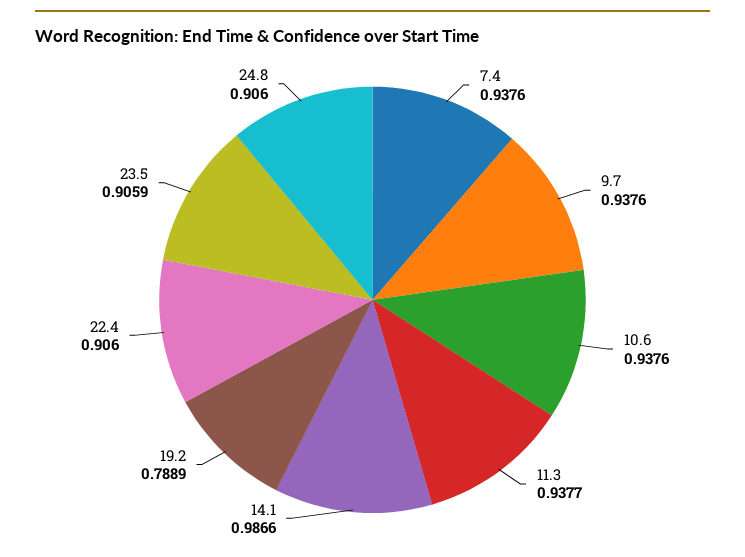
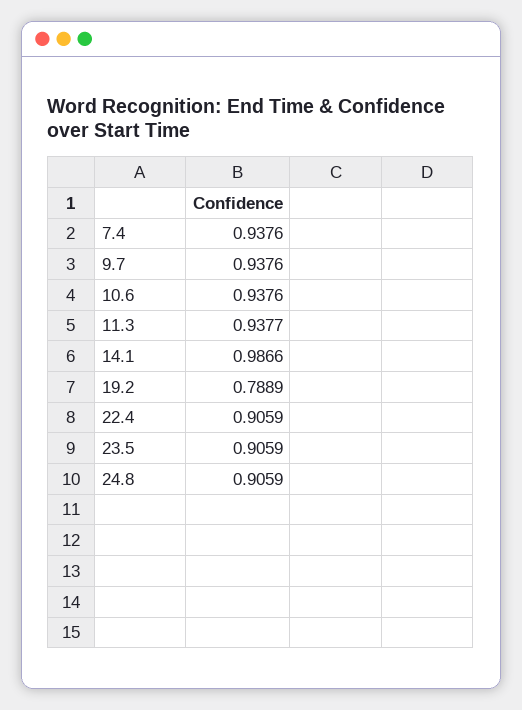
  {
    "7.4": 0.9376,
    "9.7": 0.9376,
    "10.6": 0.9376,
    "11.3": 0.9377,
    "14.1": 0.9866,
    "19.2": 0.7889,
-   "22.4": 0.906,
+   "22.4": 0.9059,
    "23.5": 0.9059,
-   "24.8": 0.906
+   "24.8": 0.9059
  }

